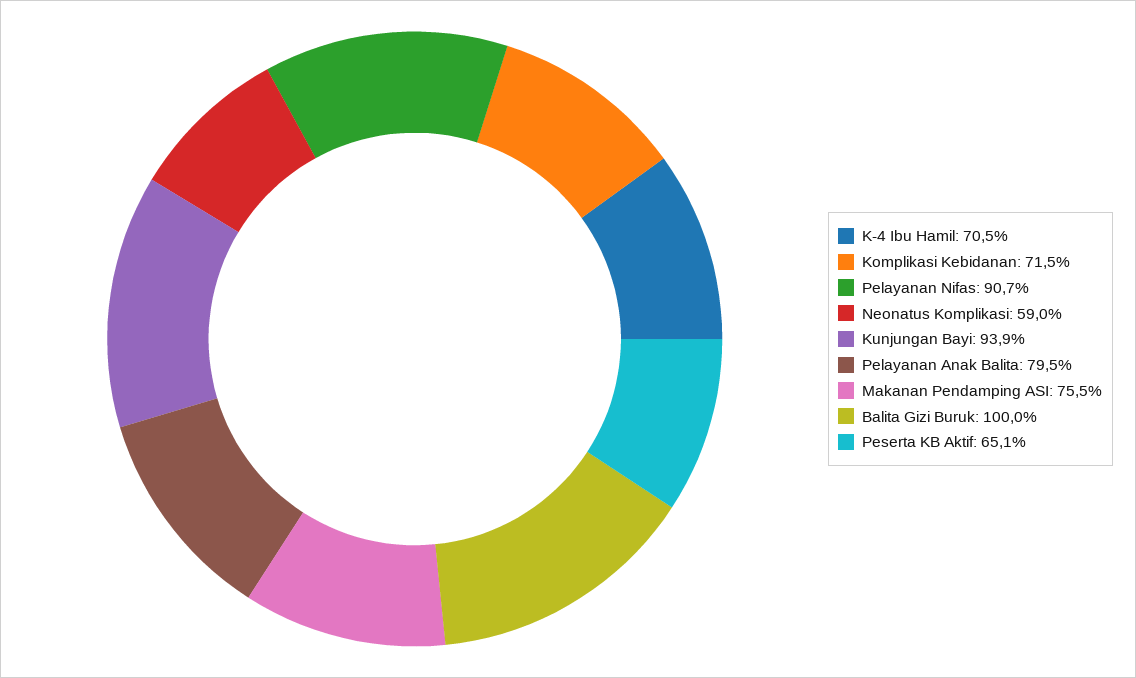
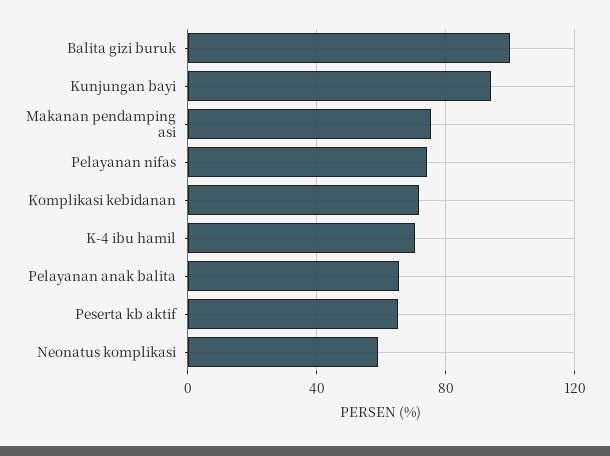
  {
    "K-4 Ibu Hamil": 70.5,
    "Komplikasi Kebidanan": 71.5,
-   "Pelayanan Nifas": 90.7,
+   "Pelayanan Nifas": 75,
    "Neonatus Komplikasi": 59,
    "Kunjungan Bayi": 93.9,
-   "Pelayanan Anak Balita": 79.5,
+   "Pelayanan Anak Balita": 65,
    "Makanan Pendamping ASI": 75.5,
    "Balita Gizi Buruk": 100,
    "Peserta KB Aktif": 65.1
  }

